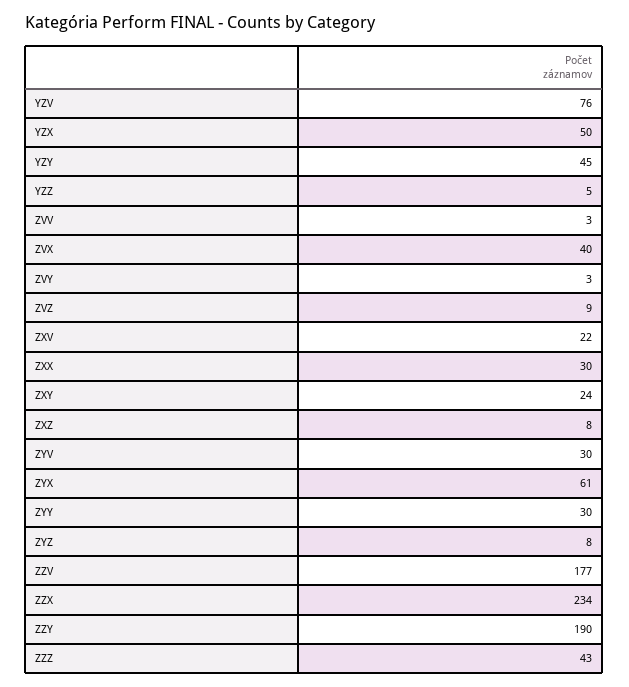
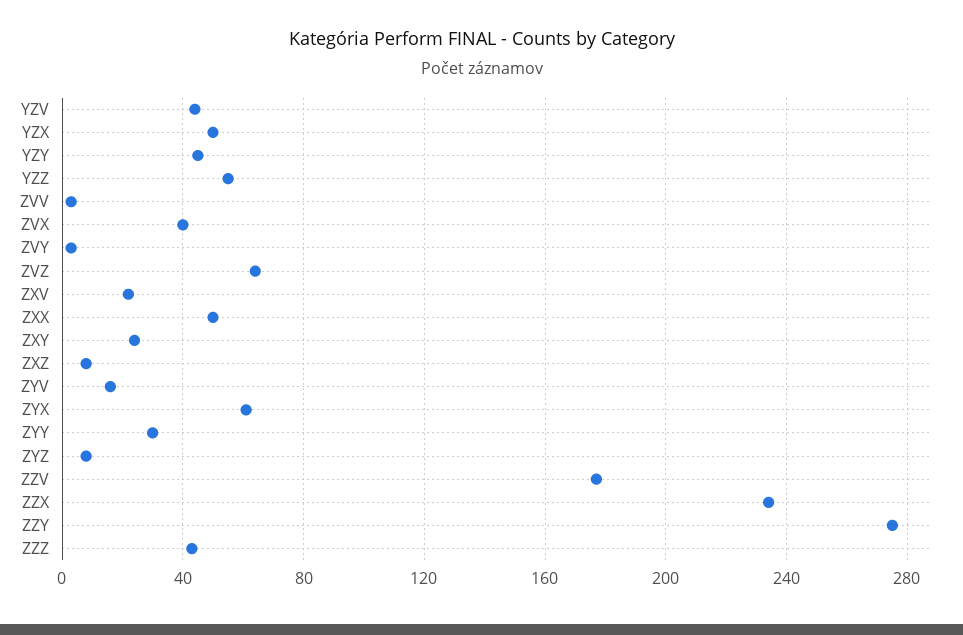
  {
-   "YZV": 76,
+   "YZV": 45,
    "YZX": 50,
    "YZY": 45,
-   "YZZ": 5,
+   "YZZ": 55,
    "ZVV": 3,
    "ZVX": 40,
    "ZVY": 3,
-   "ZVZ": 9,
+   "ZVZ": 65,
    "ZXV": 22,
-   "ZXX": 30,
+   "ZXX": 50,
    "ZXY": 24,
    "ZXZ": 8,
-   "ZYV": 30,
+   "ZYV": 15,
    "ZYX": 61,
    "ZYY": 30,
    "ZYZ": 8,
    "ZZV": 177,
    "ZZX": 234,
-   "ZZY": 190,
+   "ZZY": 275,
    "ZZZ": 43
  }

